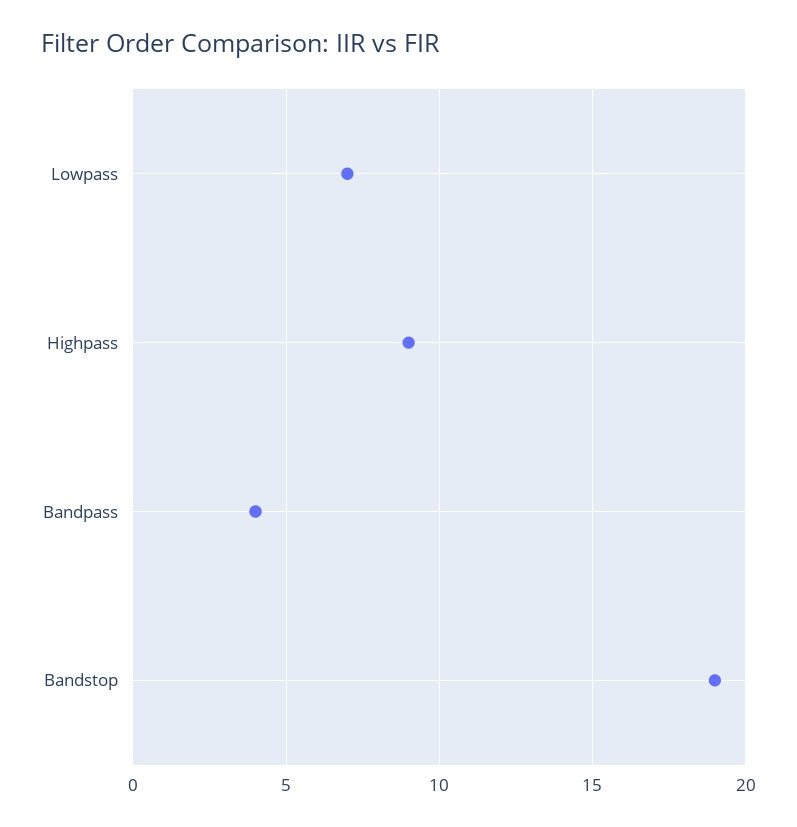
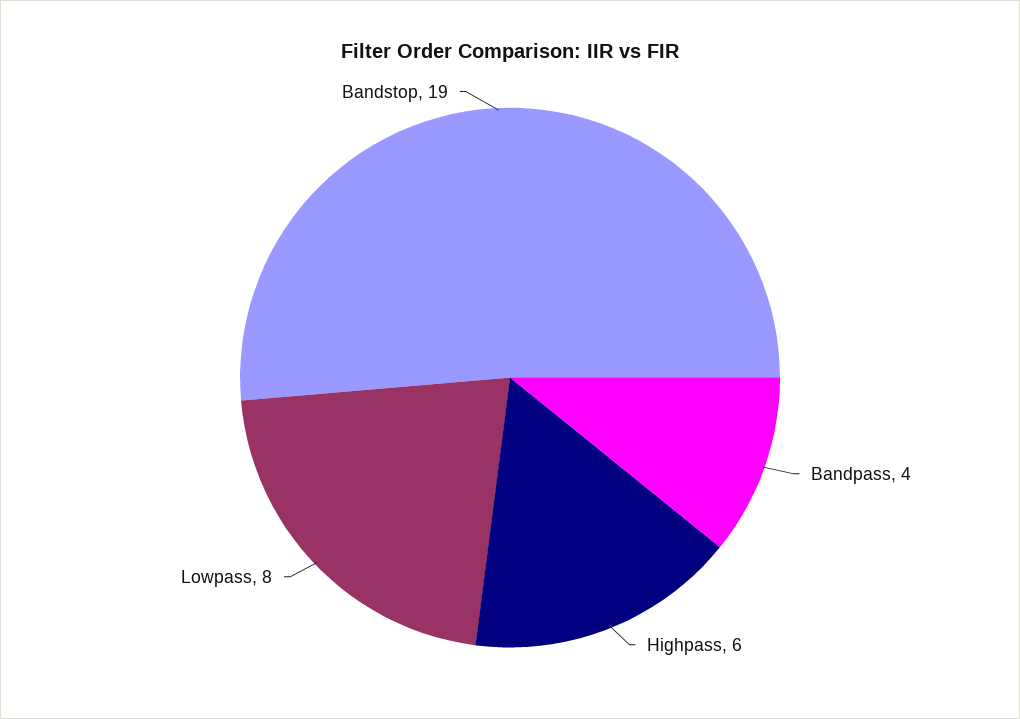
  {
-   "Lowpass": 7,
+   "Lowpass": 8,
-   "Highpass": 9,
+   "Highpass": 6,
    "Bandpass": 4,
    "Bandstop": 19
  }

